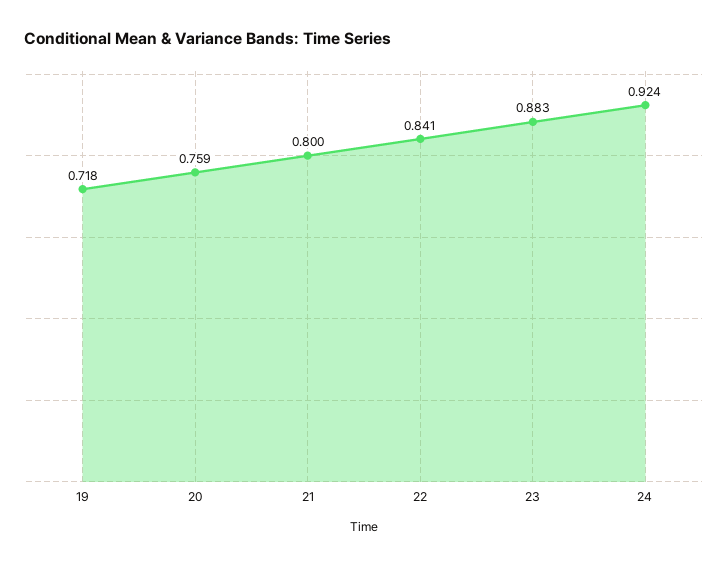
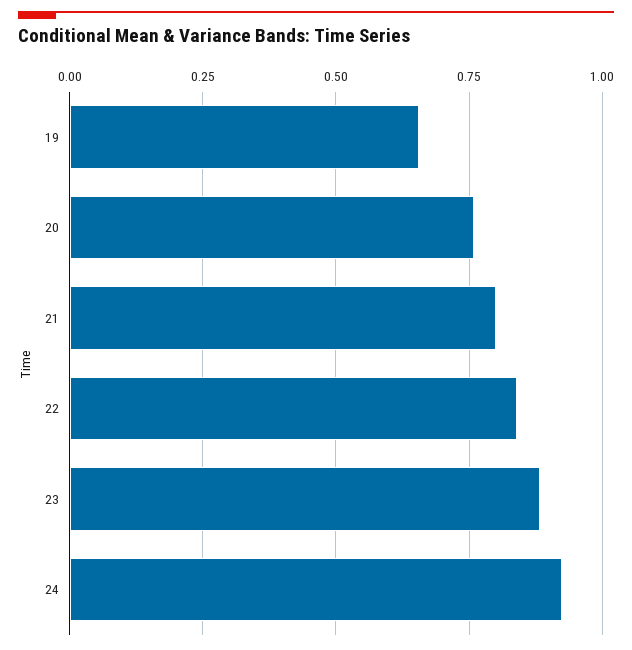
  {
-   "19": 0.718,
+   "19": 0.65,
    "20": 0.759,
    "21": 0.8,
    "22": 0.841,
    "23": 0.883,
    "24": 0.924
  }

